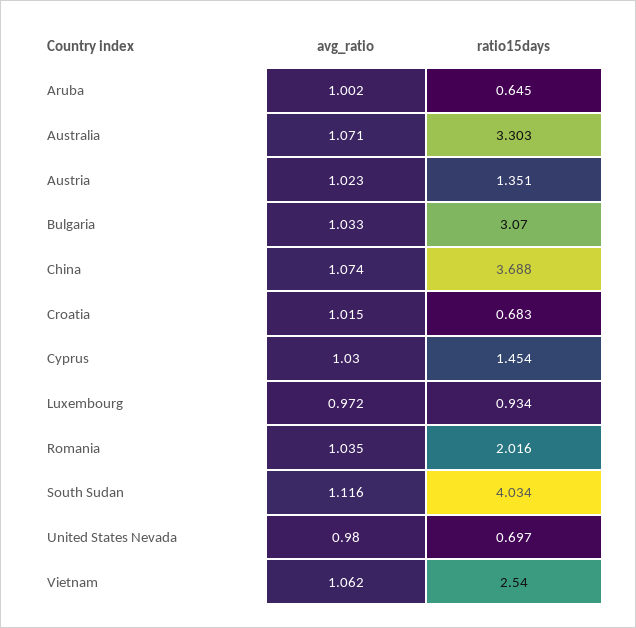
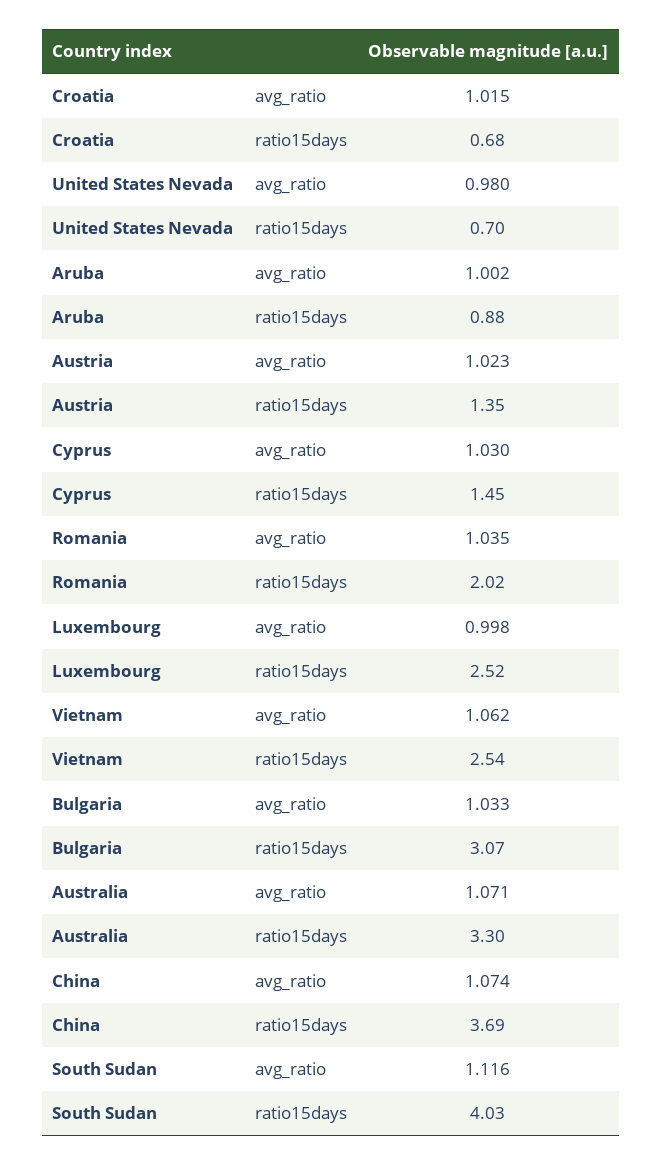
  {
    "avg_ratio": {
      "Aruba": 1.002,
      "Australia": 1.071,
      "Austria": 1.023,
      "Bulgaria": 1.033,
      "China": 1.074,
      "Croatia": 1.015,
      "Cyprus": 1.03,
-     "Luxembourg": 0.972,
+     "Luxembourg": 0.998,
      "Romania": 1.035,
      "South Sudan": 1.116,
      "United States Nevada": 0.98,
      "Vietnam": 1.062
    },
    "ratio15days": {
-     "Aruba": 0.645,
+     "Aruba": 0.88,
      "Australia": 3.303,
      "Austria": 1.351,
      "Bulgaria": 3.07,
      "China": 3.688,
      "Croatia": 0.683,
      "Cyprus": 1.454,
-     "Luxembourg": 0.934,
+     "Luxembourg": 2.52,
      "Romania": 2.016,
      "South Sudan": 4.034,
      "United States Nevada": 0.697,
      "Vietnam": 2.54
    }
  }

